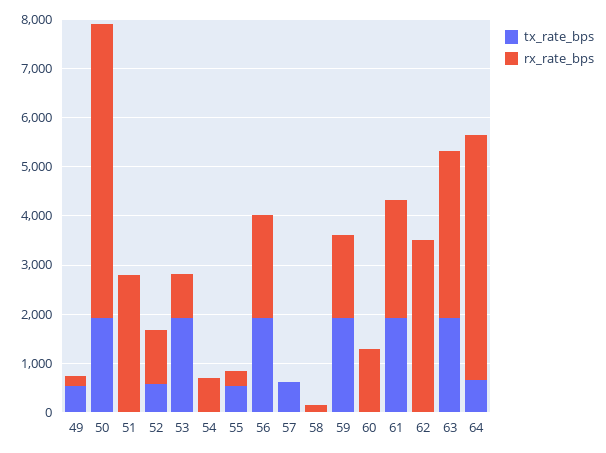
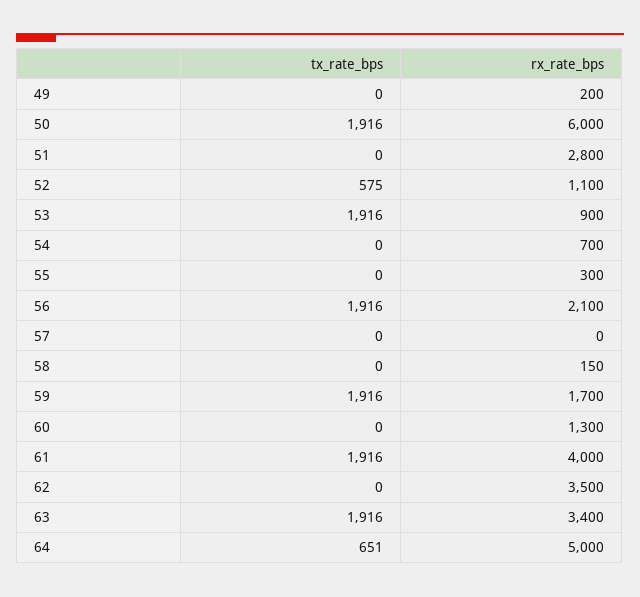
  {
    "tx_rate_bps": {
-     "49": 600,
+     "49": 0,
      "50": 1916,
      "51": 0,
      "52": 575,
      "53": 1916,
      "54": 0,
-     "55": 600,
+     "55": 0,
      "56": 1916,
-     "57": 600,
+     "57": 0,
      "58": 0,
      "59": 1916,
      "60": 0,
      "61": 1916,
      "62": 0,
      "63": 1916,
      "64": 651
    },
    "rx_rate_bps": {
      "49": 200,
      "50": 6000,
      "51": 2800,
      "52": 1100,
      "53": 900,
      "54": 700,
      "55": 300,
      "56": 2100,
      "57": 0,
      "58": 150,
      "59": 1700,
      "60": 1300,
-     "61": 2400,
+     "61": 4000,
      "62": 3500,
      "63": 3400,
      "64": 5000
    }
  }

